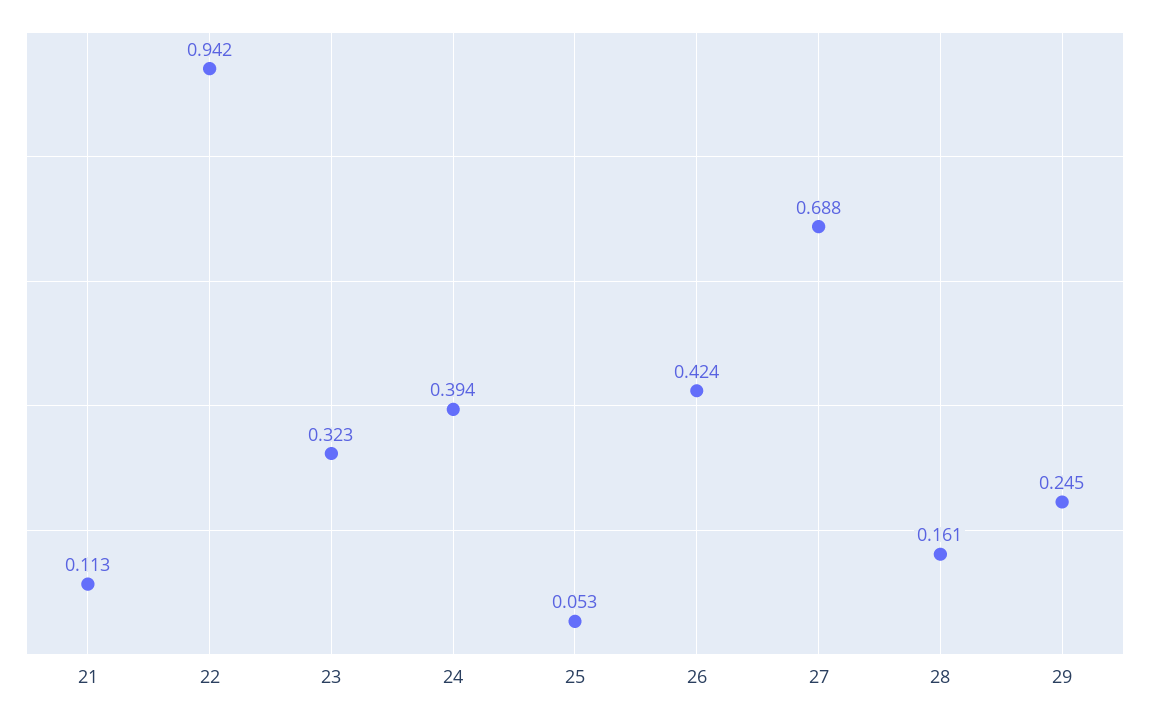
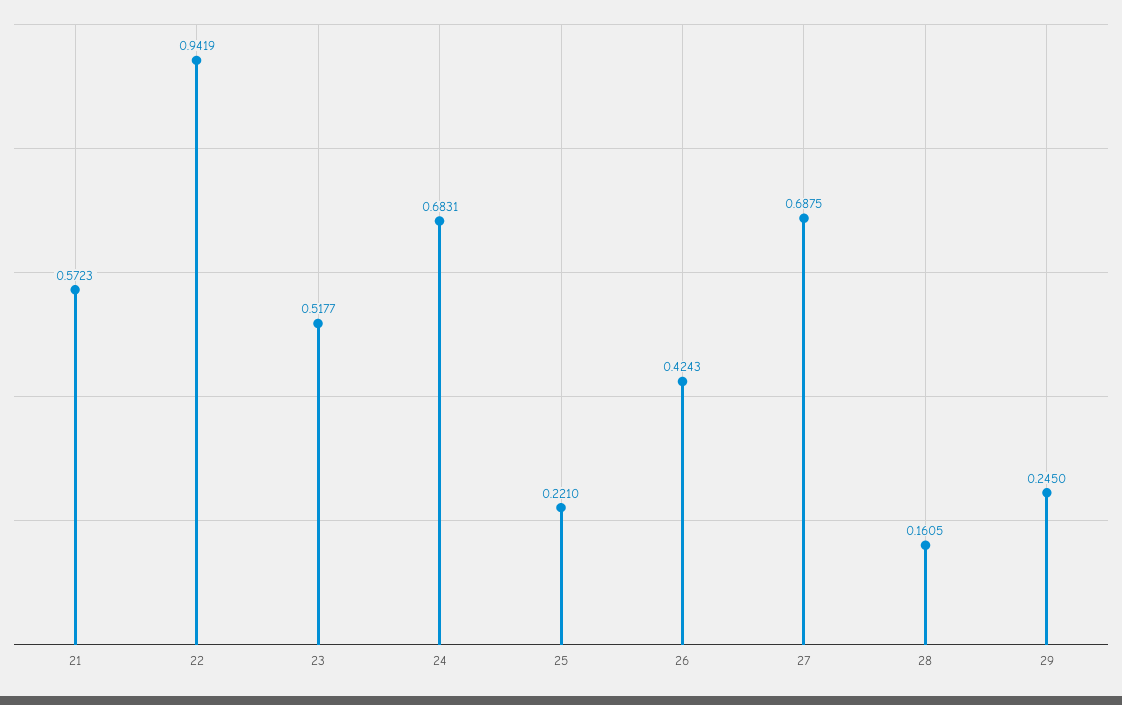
  {
-   "21": 0.113,
+   "21": 0.5723,
    "22": 0.9419,
-   "23": 0.323,
+   "23": 0.5177,
-   "24": 0.394,
+   "24": 0.6831,
-   "25": 0.053,
+   "25": 0.221,
    "26": 0.4243,
    "27": 0.6875,
    "28": 0.1605,
    "29": 0.245
  }

